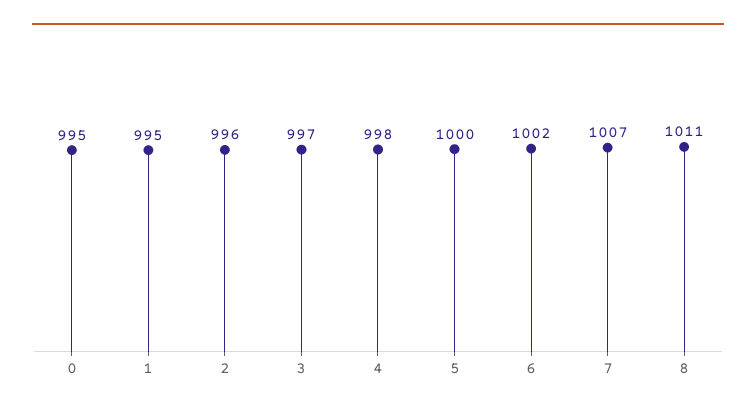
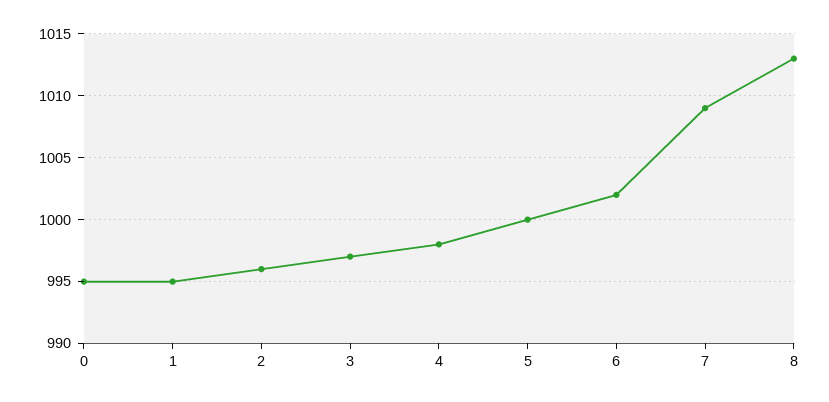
  {
    "0": 995,
    "1": 995,
    "2": 996,
    "3": 997,
    "4": 998,
    "5": 1000,
    "6": 1002,
-   "7": 1007,
+   "7": 1009,
-   "8": 1011
+   "8": 1013
  }

